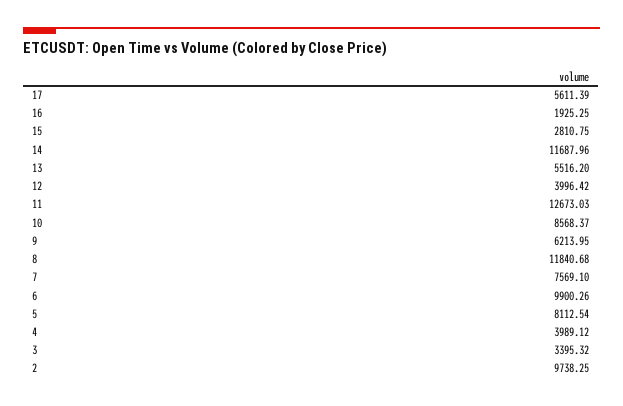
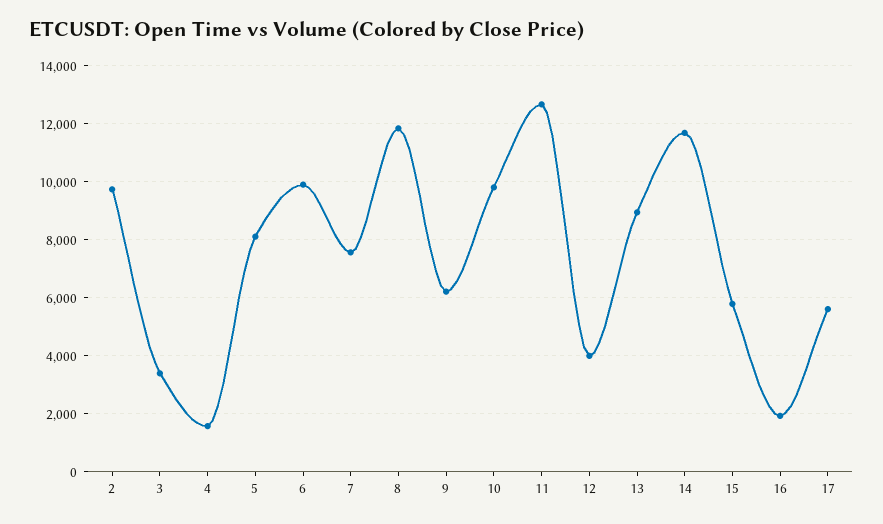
  {
    "17": 5611.39,
    "16": 1925.25,
-   "15": 2810.75,
+   "15": 5750,
    "14": 11687.96,
-   "13": 5516.2,
+   "13": 9000,
    "12": 3996.42,
    "11": 12673.03,
-   "10": 8568.37,
+   "10": 9750,
    "9": 6213.95,
    "8": 11840.68,
    "7": 7569.1,
    "6": 9900.26,
    "5": 8112.54,
-   "4": 3989.12,
+   "4": 1500,
    "3": 3395.32,
    "2": 9738.25
  }

